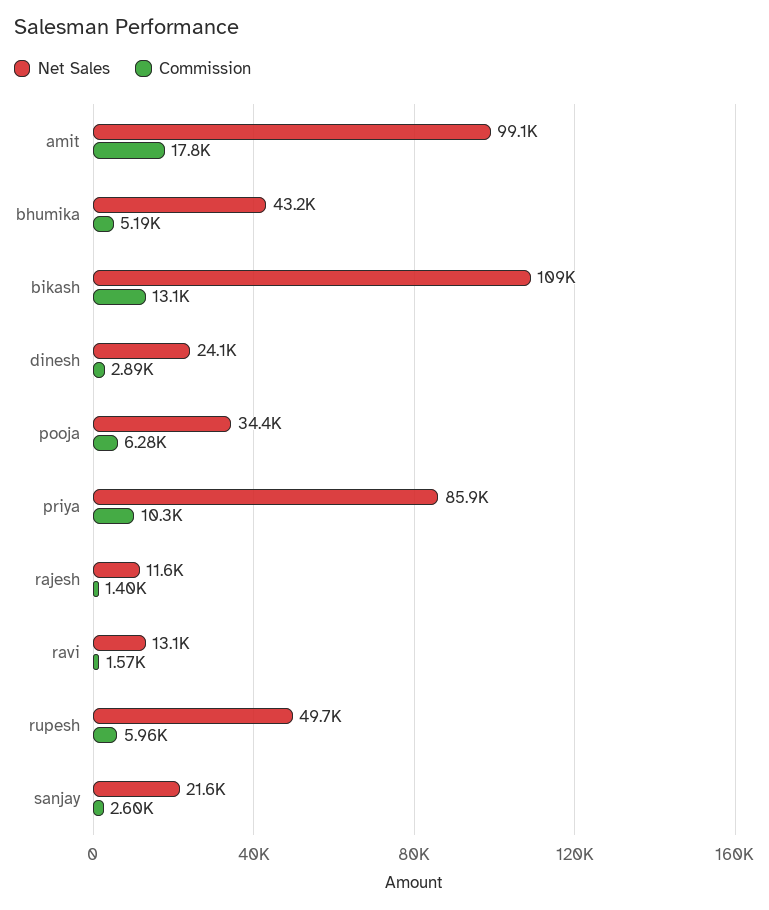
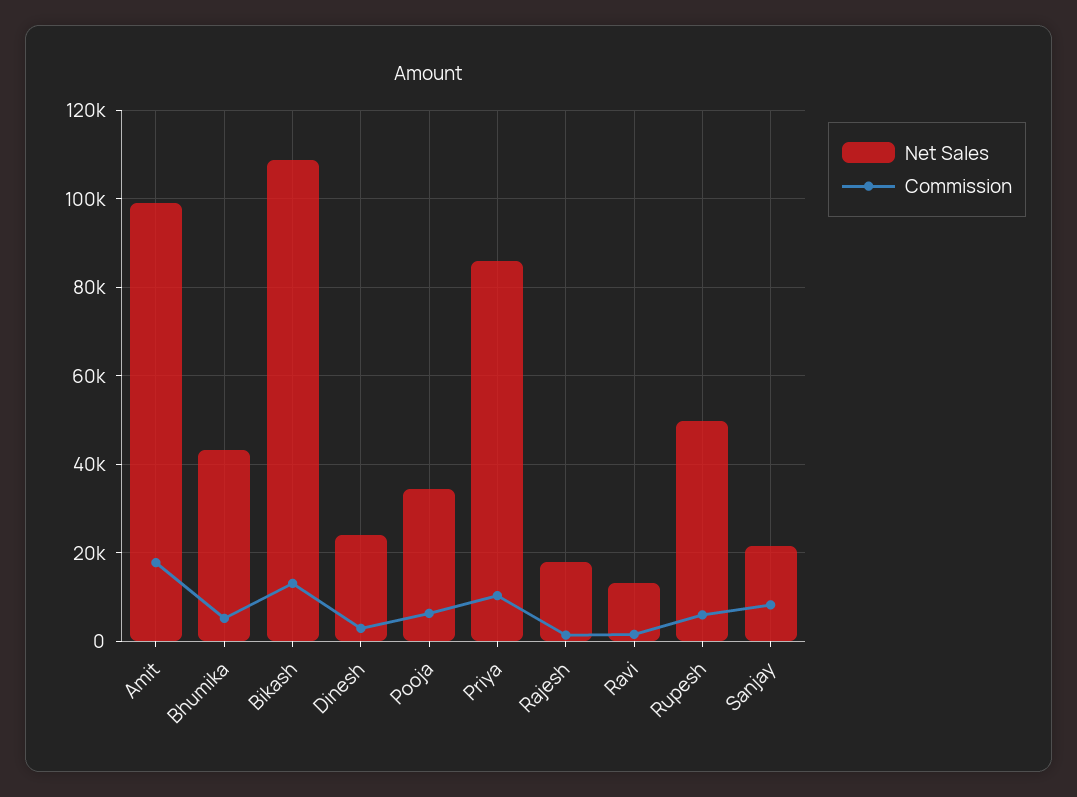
  {
    "Net Sales": {
      "amit": 99100,
      "bhumika": 43200,
      "bikash": 109000,
      "dinesh": 24100,
      "pooja": 34400,
      "priya": 85900,
-     "rajesh": 11600,
+     "rajesh": 18000,
      "ravi": 13100,
      "rupesh": 49700,
      "sanjay": 21600
    },
    "Commission": {
      "amit": 17800,
      "bhumika": 5190,
      "bikash": 13100,
      "dinesh": 2890,
      "pooja": 6280,
      "priya": 10300,
      "rajesh": 1400,
      "ravi": 1570,
      "rupesh": 5960,
-     "sanjay": 2600
+     "sanjay": 8000
    }
  }

